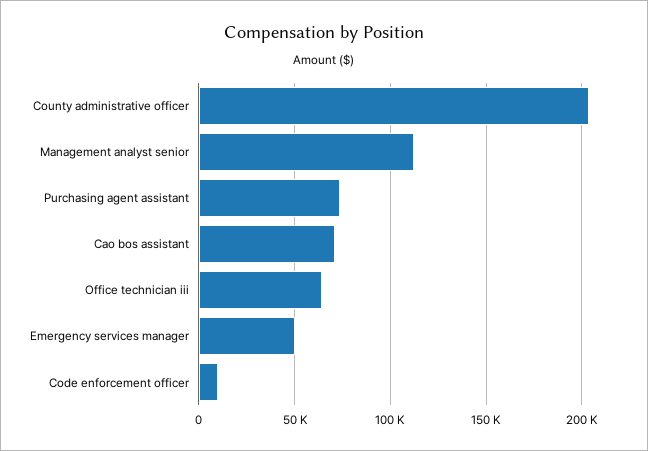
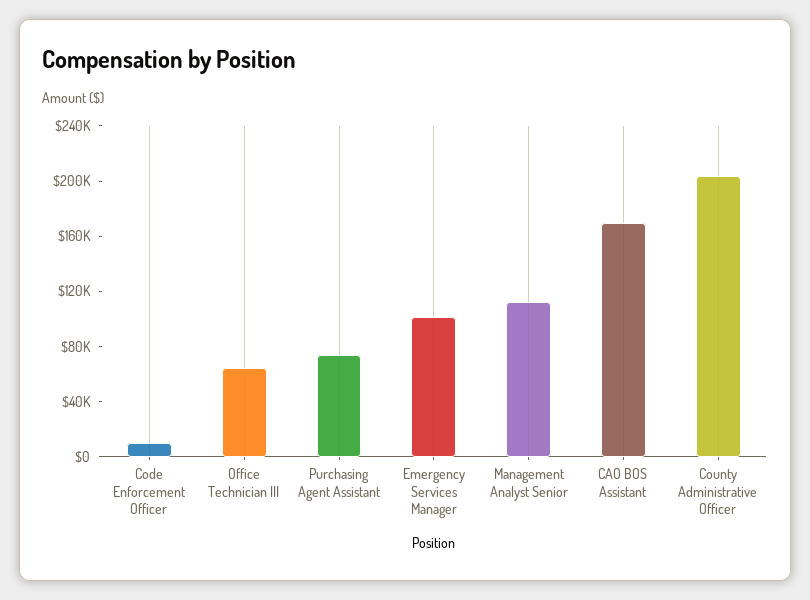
  {
    "County administrative officer": 205000,
    "Management analyst senior": 110000,
    "Purchasing agent assistant": 75000,
-   "Cao bos assistant": 70000,
+   "Cao bos assistant": 170000,
    "Office technician iii": 65000,
-   "Emergency services manager": 50000,
+   "Emergency services manager": 100000,
    "Code enforcement officer": 10000
  }

